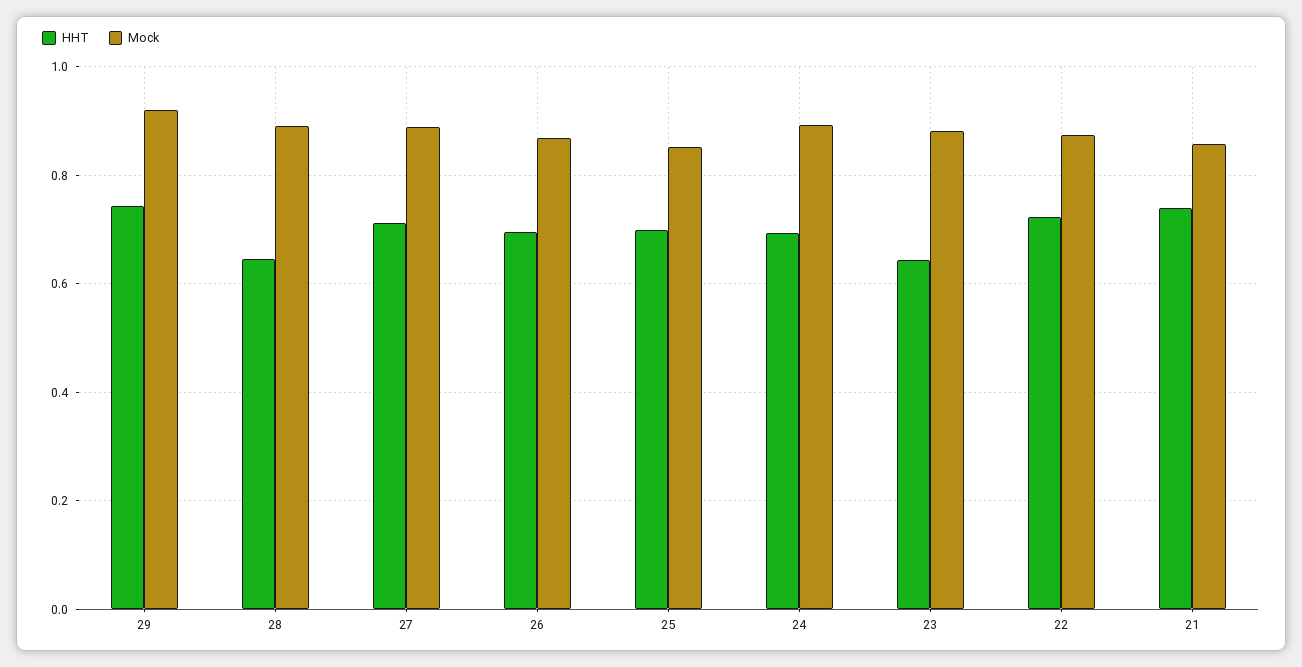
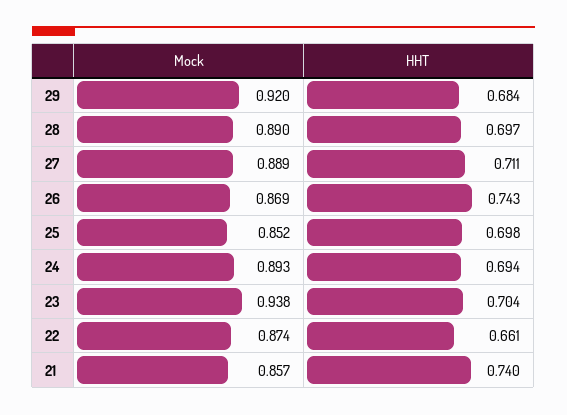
  {
    "HHT": {
-     "29": 0.74,
+     "29": 0.684,
-     "28": 0.64,
+     "28": 0.697,
      "27": 0.711,
-     "26": 0.7,
+     "26": 0.743,
      "25": 0.698,
      "24": 0.694,
-     "23": 0.64,
+     "23": 0.704,
-     "22": 0.72,
+     "22": 0.661,
      "21": 0.74
    },
    "Mock": {
      "29": 0.92,
      "28": 0.89,
      "27": 0.889,
      "26": 0.869,
      "25": 0.852,
      "24": 0.893,
-     "23": 0.88,
+     "23": 0.938,
      "22": 0.874,
      "21": 0.857
    }
  }

